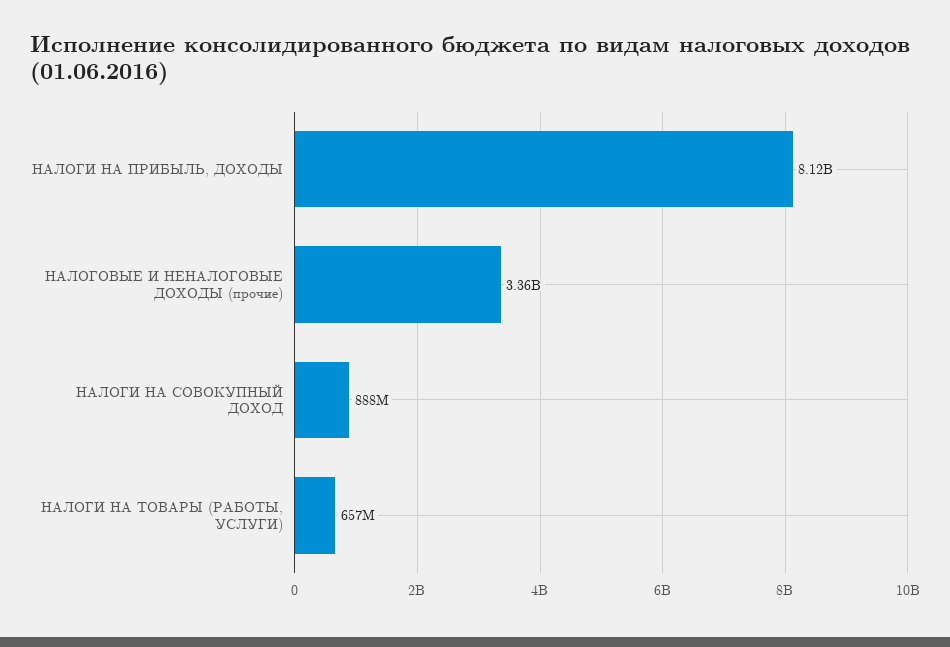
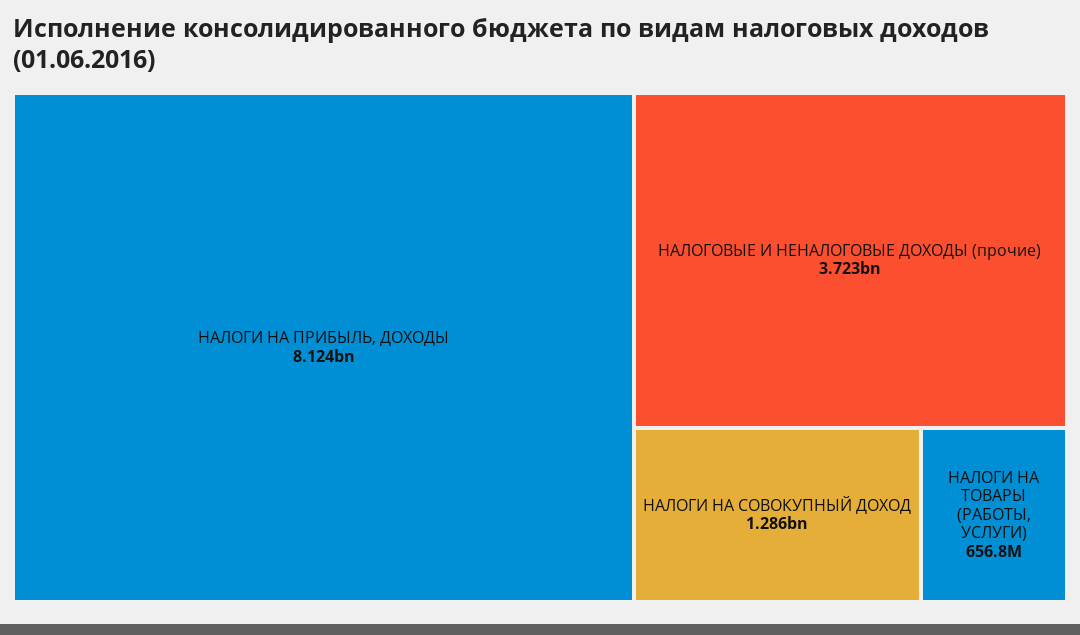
  {
    "НАЛОГИ НА ПРИБЫЛЬ, ДОХОДЫ": 8124000000,
-   "НАЛОГОВЫЕ И НЕНАЛОГОВЫЕ ДОХОДЫ (прочие)": 3360000000,
+   "НАЛОГОВЫЕ И НЕНАЛОГОВЫЕ ДОХОДЫ (прочие)": 3723000000,
-   "НАЛОГИ НА СОВОКУПНЫЙ ДОХОД": 888000000,
+   "НАЛОГИ НА СОВОКУПНЫЙ ДОХОД": 1286000000,
    "НАЛОГИ НА ТОВАРЫ (РАБОТЫ, УСЛУГИ)": 656800000
  }

